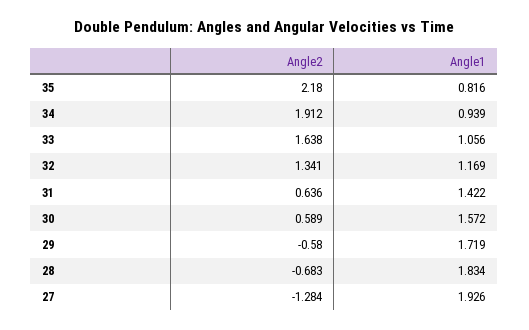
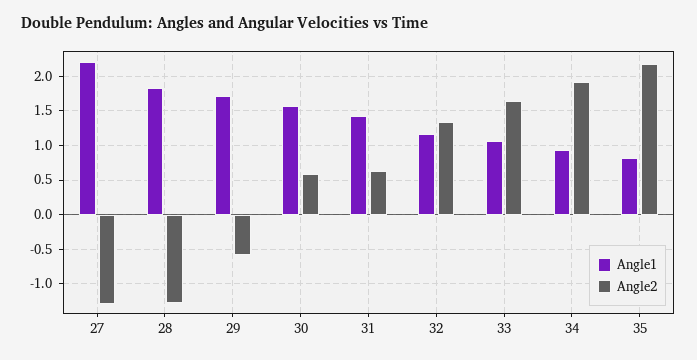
  {
    "Angle2": {
      "35": 2.18,
      "34": 1.912,
      "33": 1.638,
      "32": 1.341,
      "31": 0.636,
      "30": 0.589,
      "29": -0.58,
-     "28": -0.683,
+     "28": -1.3,
      "27": -1.284
    },
    "Angle1": {
      "35": 0.816,
      "34": 0.939,
      "33": 1.056,
      "32": 1.169,
      "31": 1.422,
      "30": 1.572,
      "29": 1.719,
      "28": 1.834,
-     "27": 1.926
+     "27": 2.2
    }
  }

